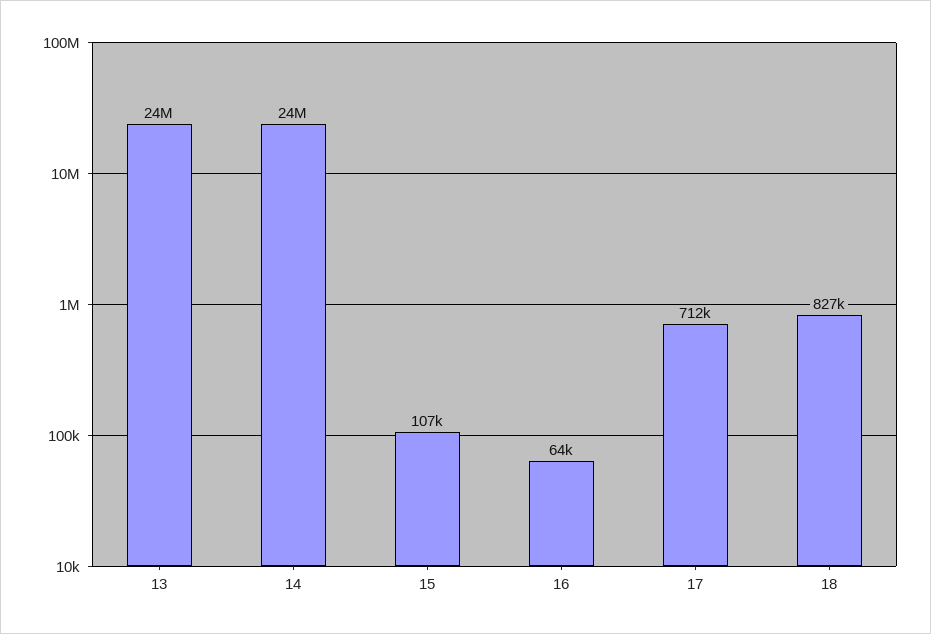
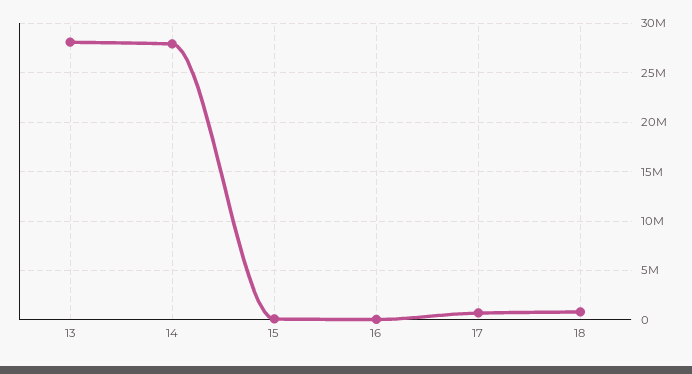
  {
-   "13": 24000000,
+   "13": 28000000,
-   "14": 24000000,
+   "14": 28000000,
    "15": 107000,
    "16": 64000,
    "17": 712000,
    "18": 827000
  }

